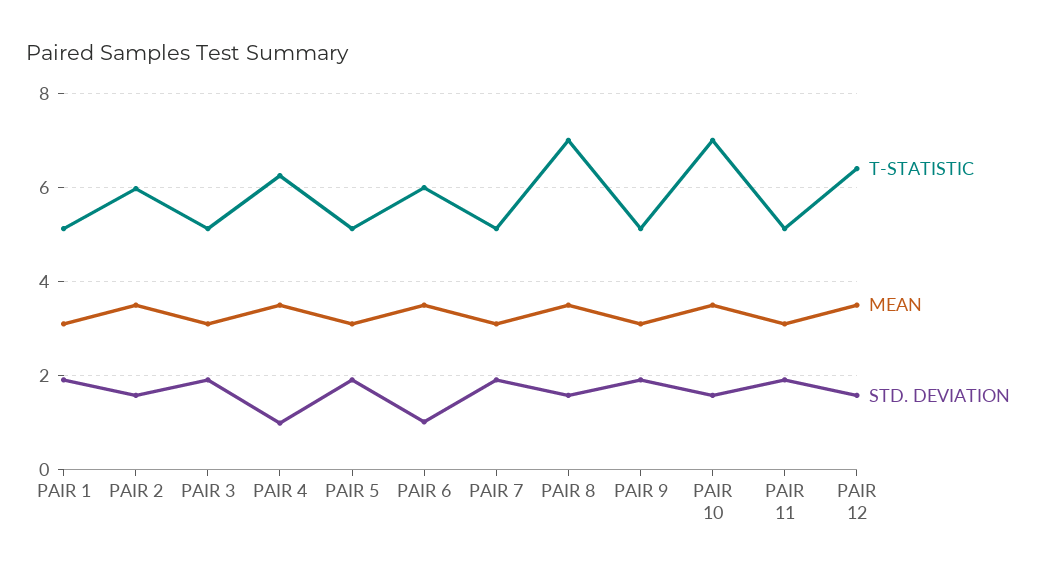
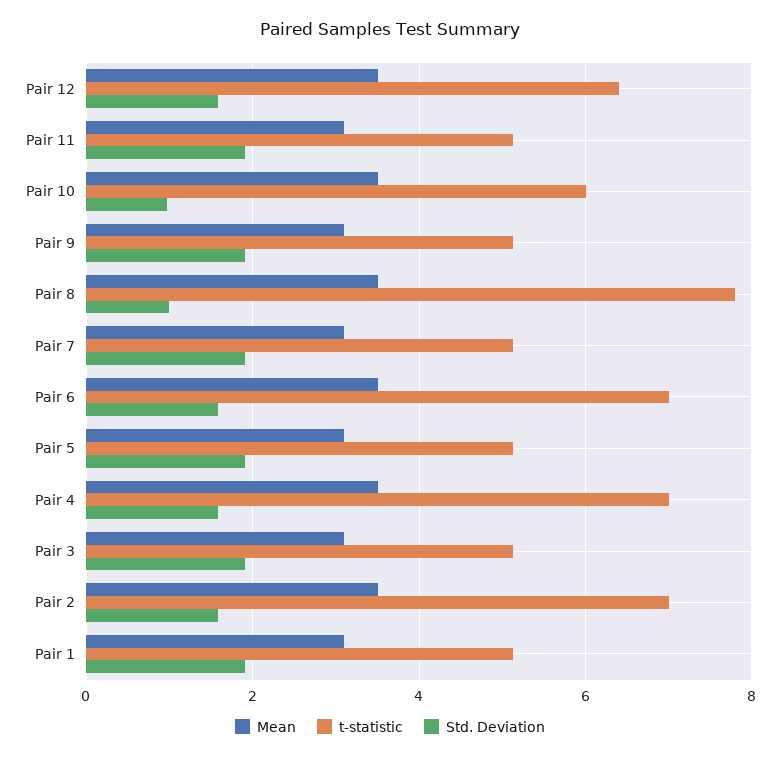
  {
    "T-STATISTIC": {
      "PAIR 1": 5.2,
-     "PAIR 2": 6,
+     "PAIR 2": 7,
      "PAIR 3": 5.2,
-     "PAIR 4": 6.2,
+     "PAIR 4": 7,
      "PAIR 5": 5.2,
-     "PAIR 6": 6,
+     "PAIR 6": 7,
      "PAIR 7": 5.2,
-     "PAIR 8": 7,
+     "PAIR 8": 7.8,
      "PAIR 9": 5.2,
-     "PAIR 10": 7,
+     "PAIR 10": 6,
      "PAIR 11": 5.2,
      "PAIR 12": 6.4
    },
    "MEAN": {
      "PAIR 1": 3.2,
      "PAIR 2": 3.6,
      "PAIR 3": 3.2,
      "PAIR 4": 3.6,
      "PAIR 5": 3.2,
      "PAIR 6": 3.6,
      "PAIR 7": 3.2,
      "PAIR 8": 3.6,
      "PAIR 9": 3.2,
      "PAIR 10": 3.6,
      "PAIR 11": 3.2,
      "PAIR 12": 3.6
    },
    "STD. DEVIATION": {
      "PAIR 1": 2,
      "PAIR 2": 1.6,
      "PAIR 3": 2,
-     "PAIR 4": 1,
+     "PAIR 4": 1.6,
      "PAIR 5": 2,
-     "PAIR 6": 1,
+     "PAIR 6": 1.6,
      "PAIR 7": 2,
-     "PAIR 8": 1.6,
+     "PAIR 8": 1,
      "PAIR 9": 2,
-     "PAIR 10": 1.6,
+     "PAIR 10": 1,
      "PAIR 11": 2,
      "PAIR 12": 1.6
    }
  }

